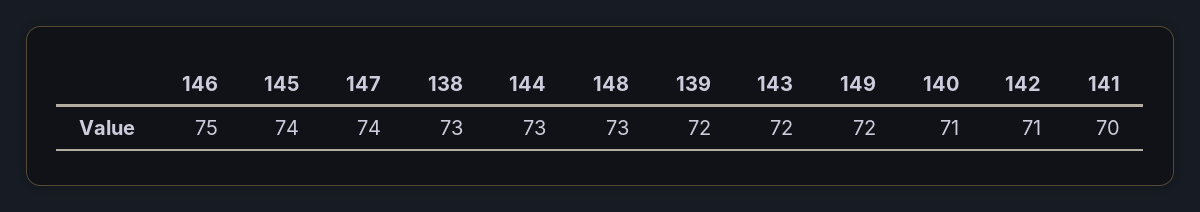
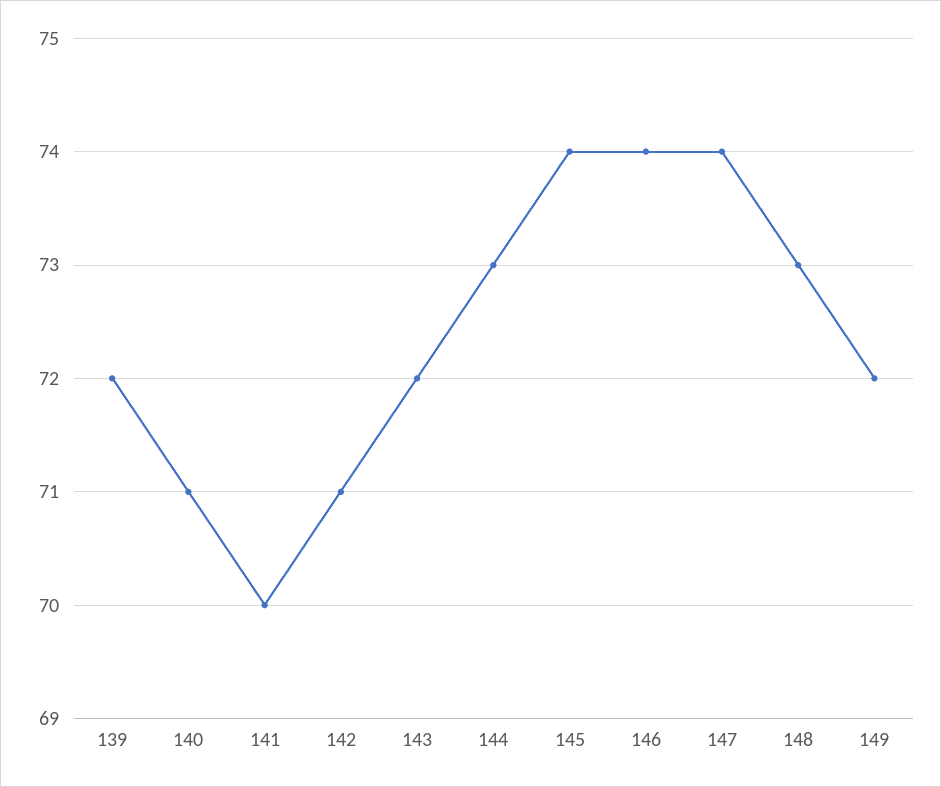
  {
-   "146": 75,
+   "146": 74,
    "145": 74,
    "147": 74,
-   "138": 73,
    "144": 73,
    "148": 73,
    "139": 72,
    "143": 72,
    "149": 72,
    "140": 71,
    "142": 71,
    "141": 70
  }

